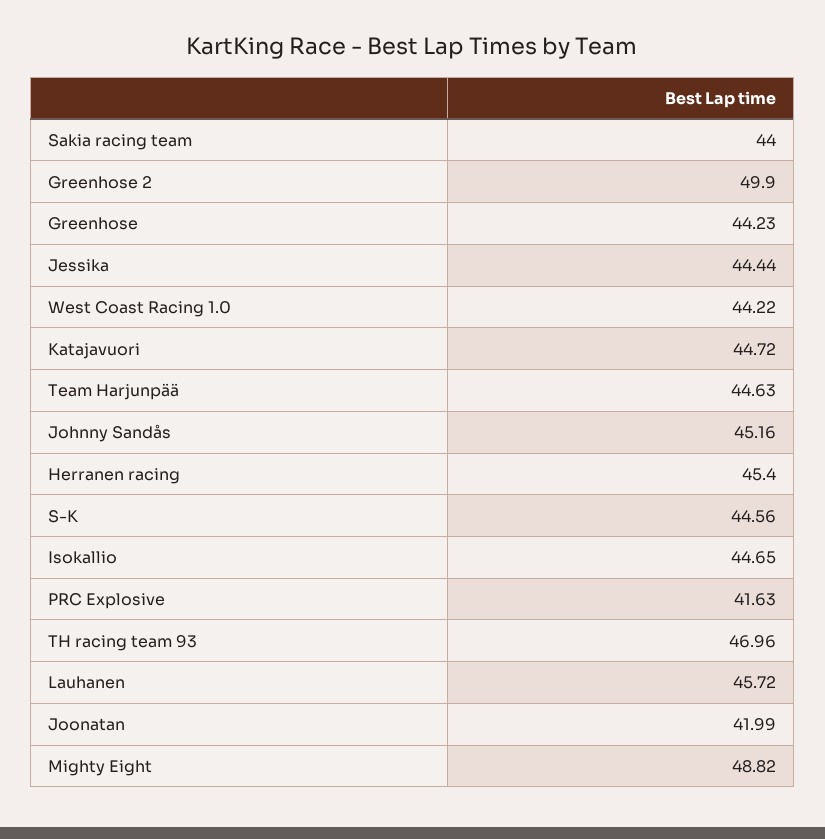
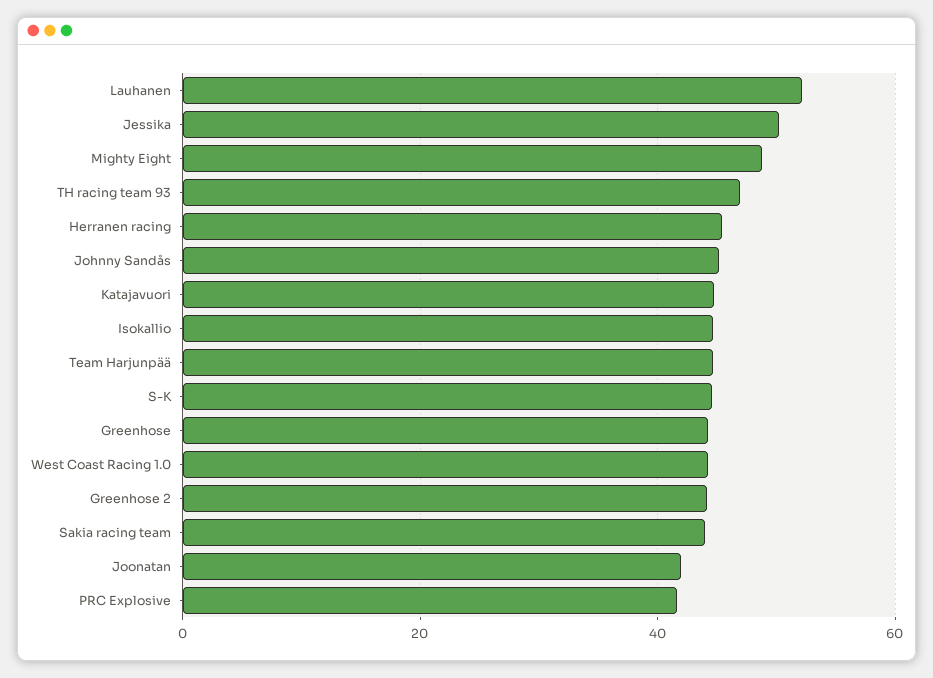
  {
    "Sakia racing team": 44,
-   "Greenhose 2": 49.9,
+   "Greenhose 2": 44,
    "Greenhose": 44.23,
-   "Jessika": 44.44,
+   "Jessika": 50,
    "West Coast Racing 1.0": 44.22,
    "Katajavuori": 44.72,
    "Team Harjunpää": 44.63,
    "Johnny Sandås": 45.16,
    "Herranen racing": 45.4,
    "S-K": 44.56,
    "Isokallio": 44.65,
    "PRC Explosive": 41.63,
    "TH racing team 93": 46.96,
-   "Lauhanen": 45.72,
+   "Lauhanen": 52,
    "Joonatan": 41.99,
    "Mighty Eight": 48.82
  }

